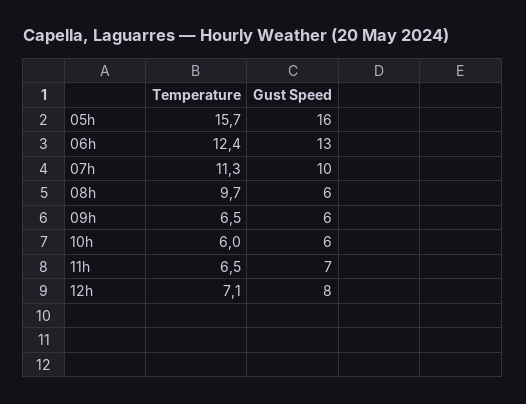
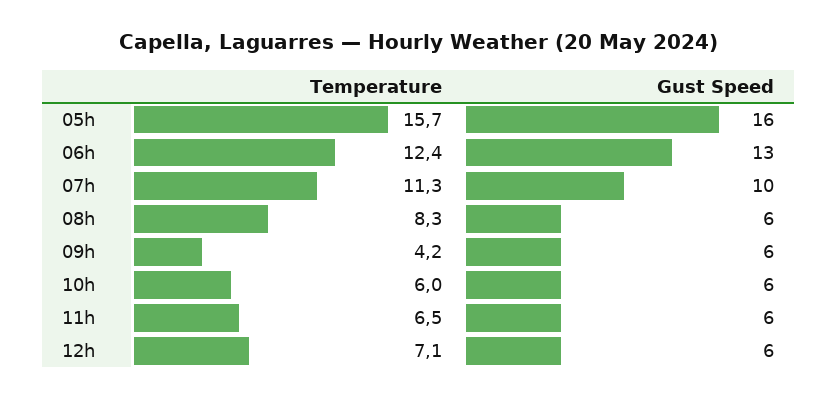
  {
    "Temperature": {
      "05h": 15.7,
      "06h": 12.4,
      "07h": 11.3,
-     "08h": 9.7,
+     "08h": 8.3,
-     "09h": 6.5,
+     "09h": 4.2,
      "10h": 6,
      "11h": 6.5,
      "12h": 7.1
    },
    "Gust Speed": {
      "05h": 16,
      "06h": 13,
      "07h": 10,
      "08h": 6,
      "09h": 6,
      "10h": 6,
-     "11h": 7,
+     "11h": 6,
-     "12h": 8
+     "12h": 6
    }
  }

